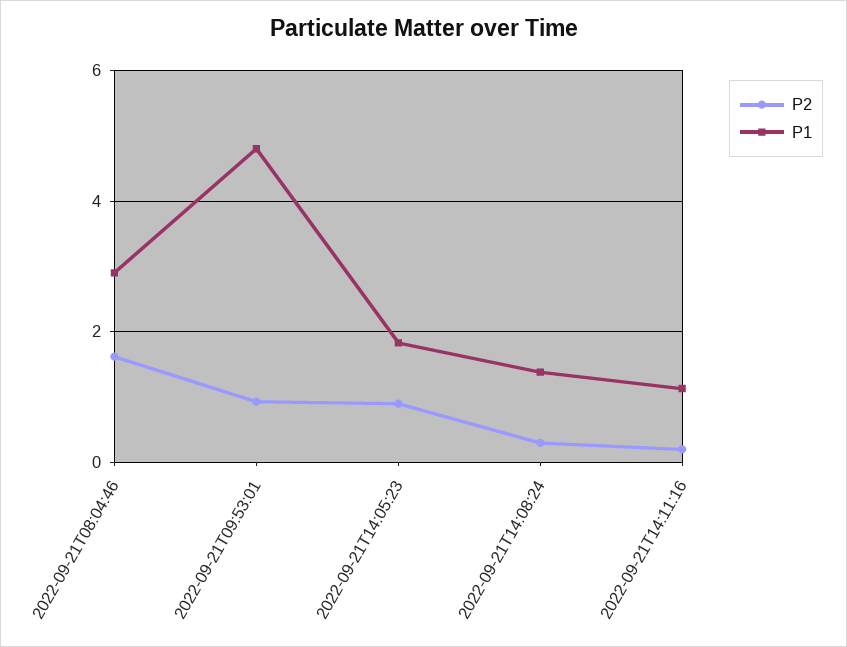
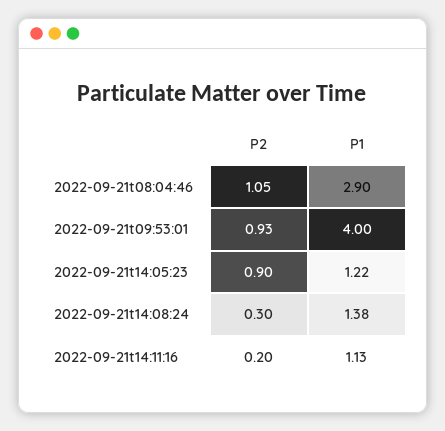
  {
    "P2": {
-     "2022-09-21T08:04:46": 1.6,
+     "2022-09-21T08:04:46": 1.05,
      "2022-09-21T09:53:01": 0.93,
      "2022-09-21T14:05:23": 0.9,
      "2022-09-21T14:08:24": 0.3,
      "2022-09-21T14:11:16": 0.2
    },
    "P1": {
      "2022-09-21T08:04:46": 2.9,
-     "2022-09-21T09:53:01": 4.8,
+     "2022-09-21T09:53:01": 4,
-     "2022-09-21T14:05:23": 1.8,
+     "2022-09-21T14:05:23": 1.22,
      "2022-09-21T14:08:24": 1.38,
      "2022-09-21T14:11:16": 1.13
    }
  }

